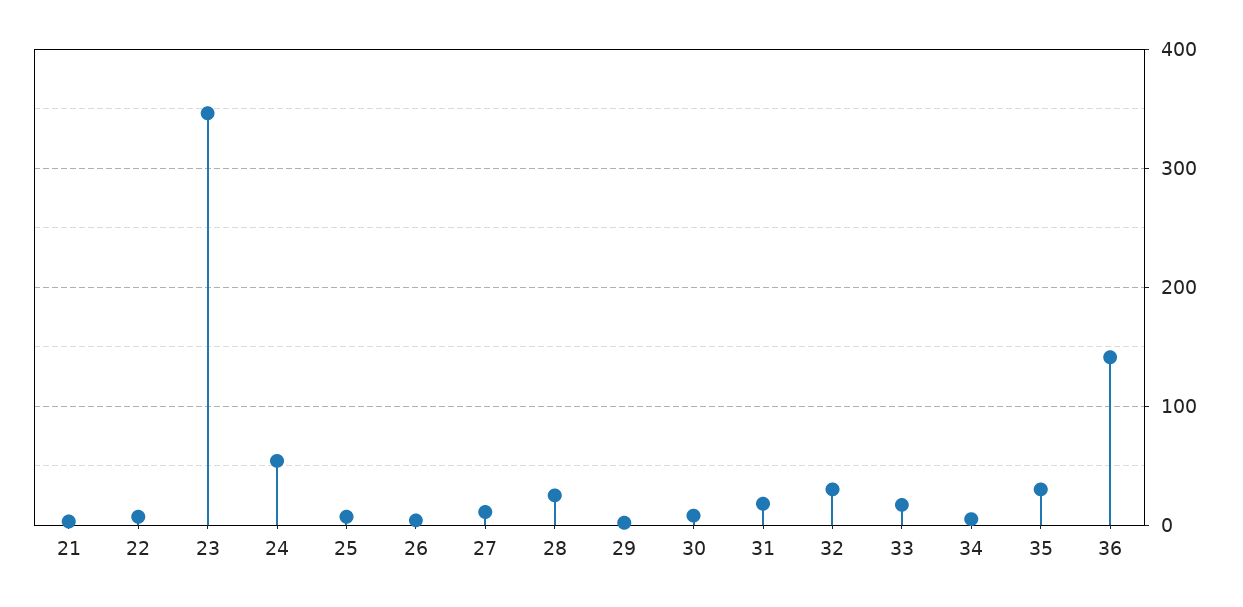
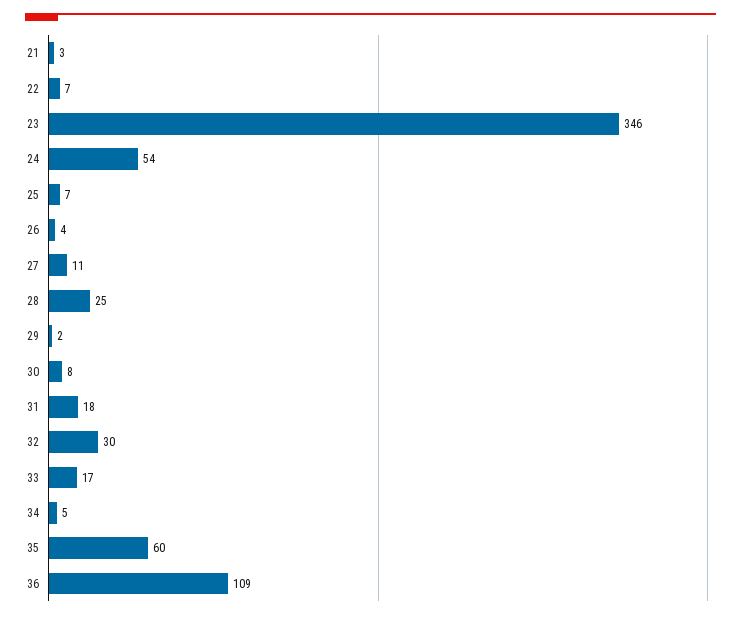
  {
    "21": 3,
    "22": 7,
    "23": 346,
    "24": 54,
    "25": 7,
    "26": 4,
    "27": 11,
    "28": 25,
    "29": 2,
    "30": 8,
    "31": 18,
    "32": 30,
    "33": 17,
    "34": 5,
-   "35": 30,
+   "35": 60,
-   "36": 140
+   "36": 109
  }

